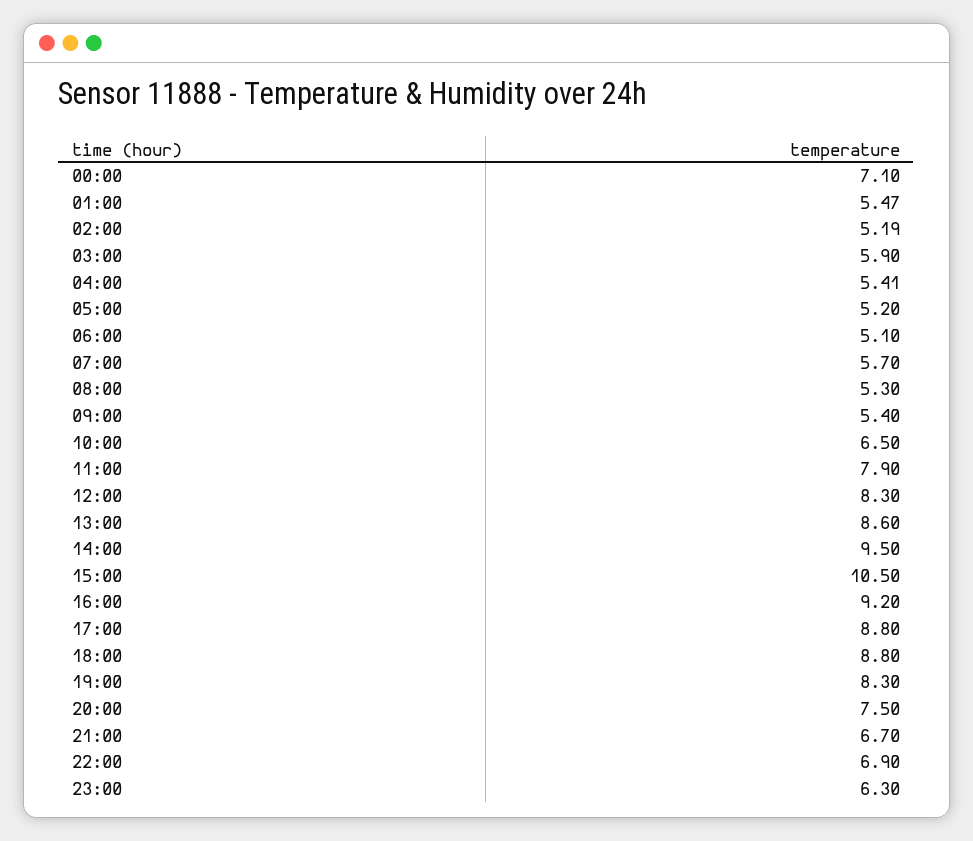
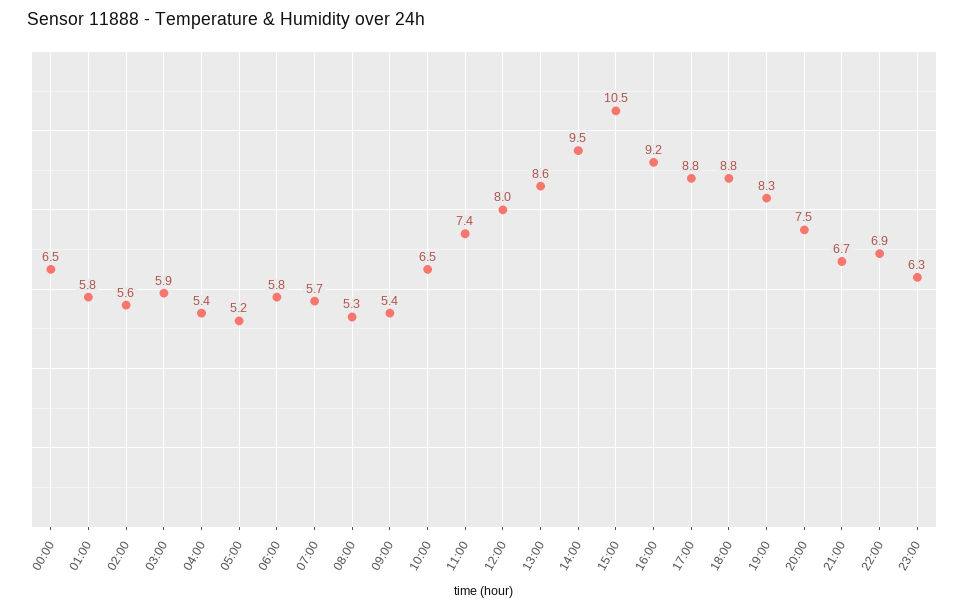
  {
-   "00:00": 7.1,
+   "00:00": 6.5,
-   "01:00": 5.47,
+   "01:00": 5.8,
-   "02:00": 5.19,
+   "02:00": 5.6,
    "03:00": 5.9,
    "04:00": 5.41,
    "05:00": 5.2,
-   "06:00": 5.1,
+   "06:00": 5.8,
    "07:00": 5.7,
    "08:00": 5.3,
    "09:00": 5.4,
    "10:00": 6.5,
-   "11:00": 7.9,
+   "11:00": 7.4,
-   "12:00": 8.3,
+   "12:00": 8,
    "13:00": 8.6,
    "14:00": 9.5,
    "15:00": 10.5,
    "16:00": 9.2,
    "17:00": 8.8,
    "18:00": 8.8,
    "19:00": 8.3,
    "20:00": 7.5,
    "21:00": 6.7,
    "22:00": 6.9,
    "23:00": 6.3
  }

